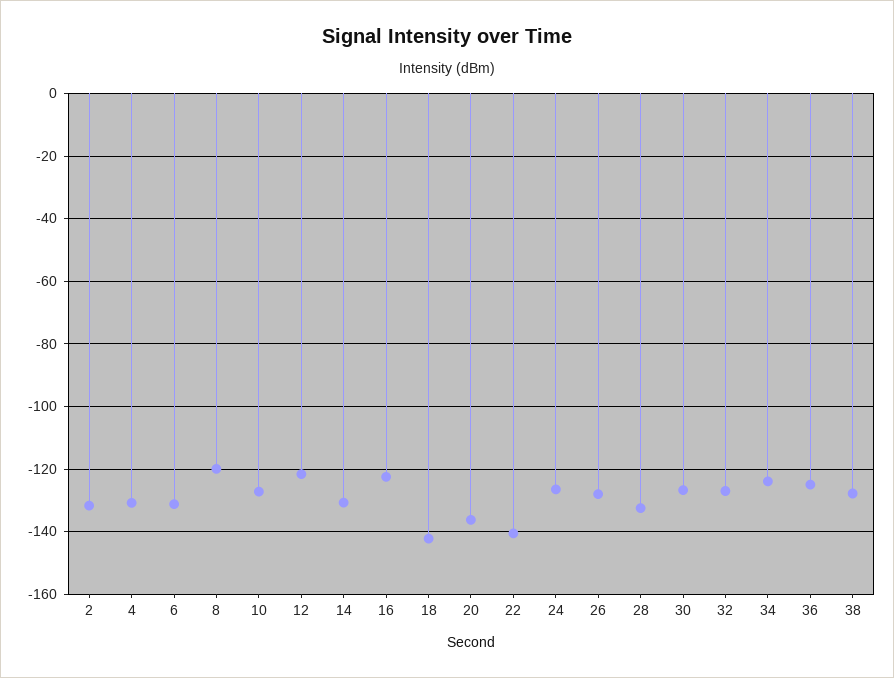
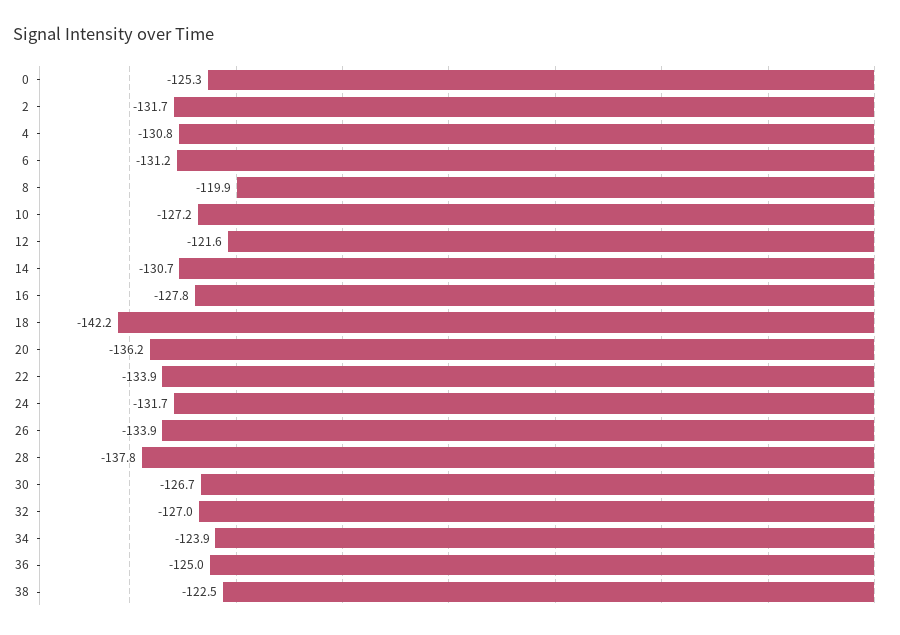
  {
    "2": -131.7,
    "4": -130.8,
    "6": -131.2,
    "8": -119.9,
    "10": -127.2,
    "12": -121.6,
    "14": -130.7,
-   "16": -122,
+   "16": -127.8,
    "18": -142.2,
    "20": -136.2,
-   "22": -140,
+   "22": -133.9,
-   "24": -126,
+   "24": -131.7,
-   "26": -128,
+   "26": -133.9,
-   "28": -132,
+   "28": -137.8,
    "30": -126.7,
    "32": -127,
    "34": -123.9,
    "36": -125,
-   "38": -128
+   "38": -122.5,
+   "0": -125.3
  }

